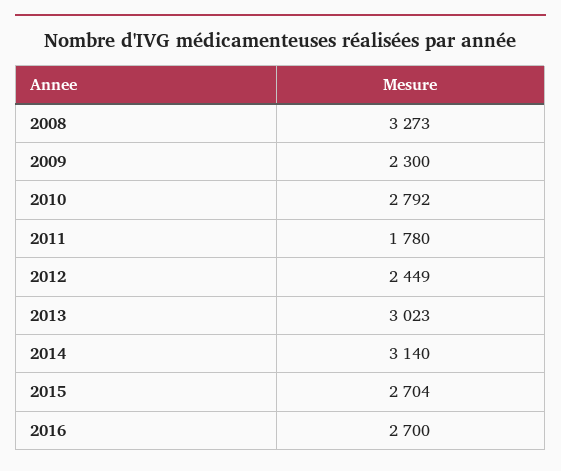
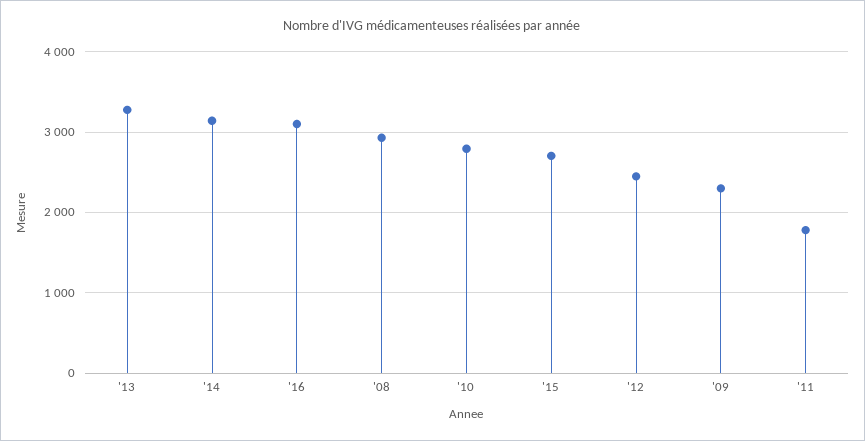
  {
-   "2008": 3273,
+   "2008": 2900,
    "2009": 2300,
    "2010": 2792,
    "2011": 1780,
    "2012": 2449,
-   "2013": 3023,
+   "2013": 3300,
    "2014": 3140,
    "2015": 2704,
-   "2016": 2700
+   "2016": 3100
  }

